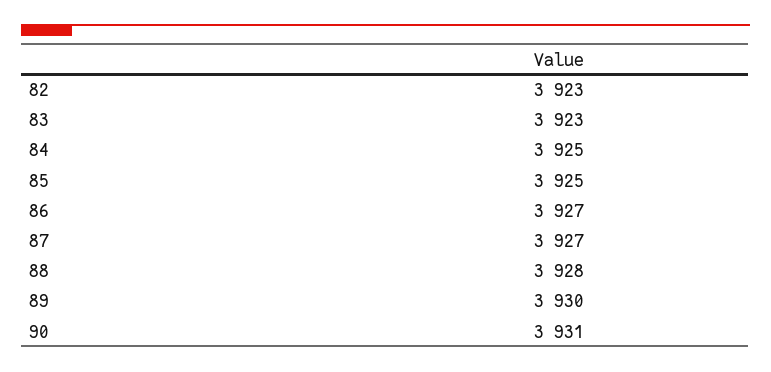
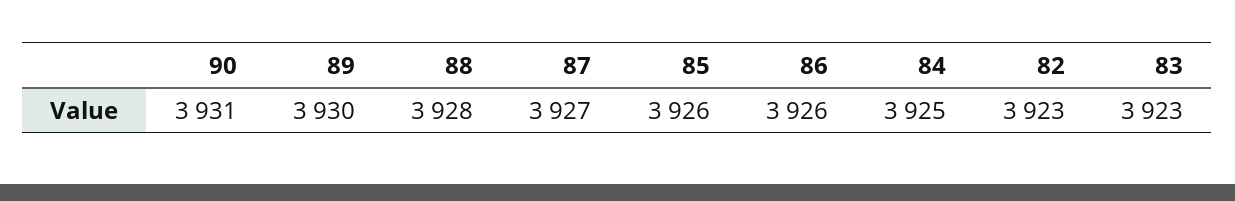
  {
    "82": 3923,
    "83": 3923,
    "84": 3925,
-   "85": 3925,
+   "85": 3926,
-   "86": 3927,
+   "86": 3926,
    "87": 3927,
    "88": 3928,
    "89": 3930,
    "90": 3931
  }

